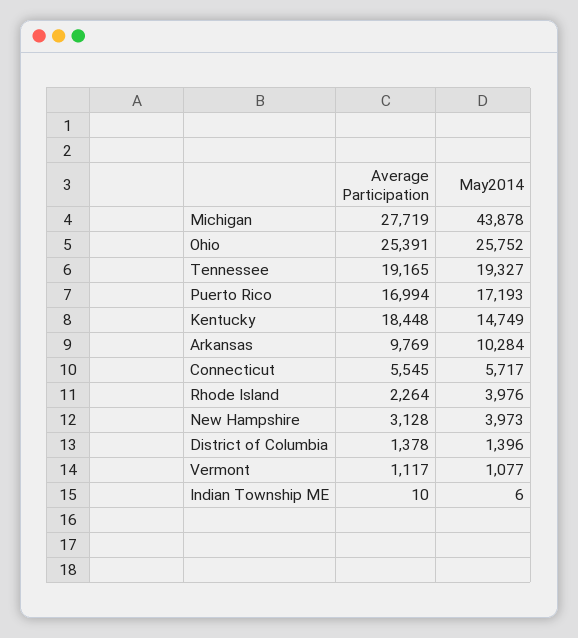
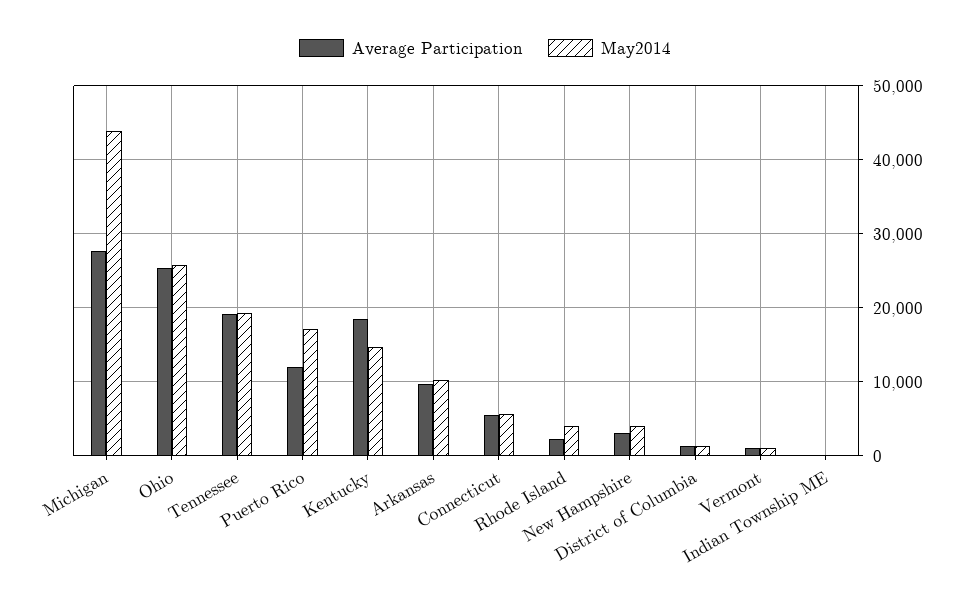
  {
    "Average Participation": {
      "Michigan": 27719,
      "Ohio": 25391,
      "Tennessee": 19165,
-     "Puerto Rico": 16994,
+     "Puerto Rico": 12000,
      "Kentucky": 18448,
      "Arkansas": 9769,
      "Connecticut": 5545,
      "Rhode Island": 2264,
      "New Hampshire": 3128,
      "District of Columbia": 1378,
      "Vermont": 1117,
      "Indian Township ME": 10
    },
    "May2014": {
      "Michigan": 43878,
      "Ohio": 25752,
      "Tennessee": 19327,
      "Puerto Rico": 17193,
      "Kentucky": 14749,
      "Arkansas": 10284,
      "Connecticut": 5717,
      "Rhode Island": 3976,
      "New Hampshire": 3973,
      "District of Columbia": 1396,
      "Vermont": 1077,
      "Indian Township ME": 6
    }
  }

